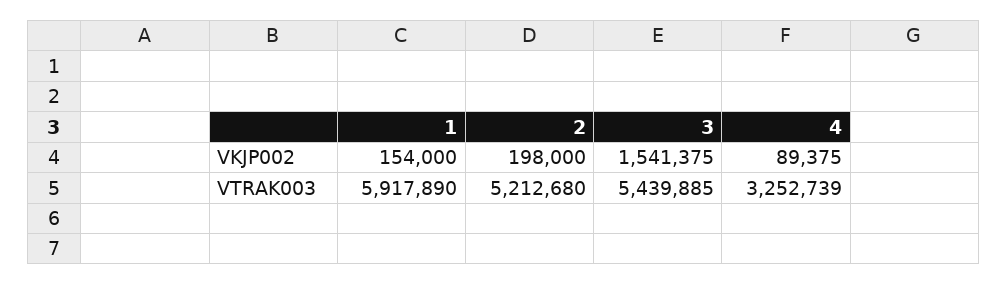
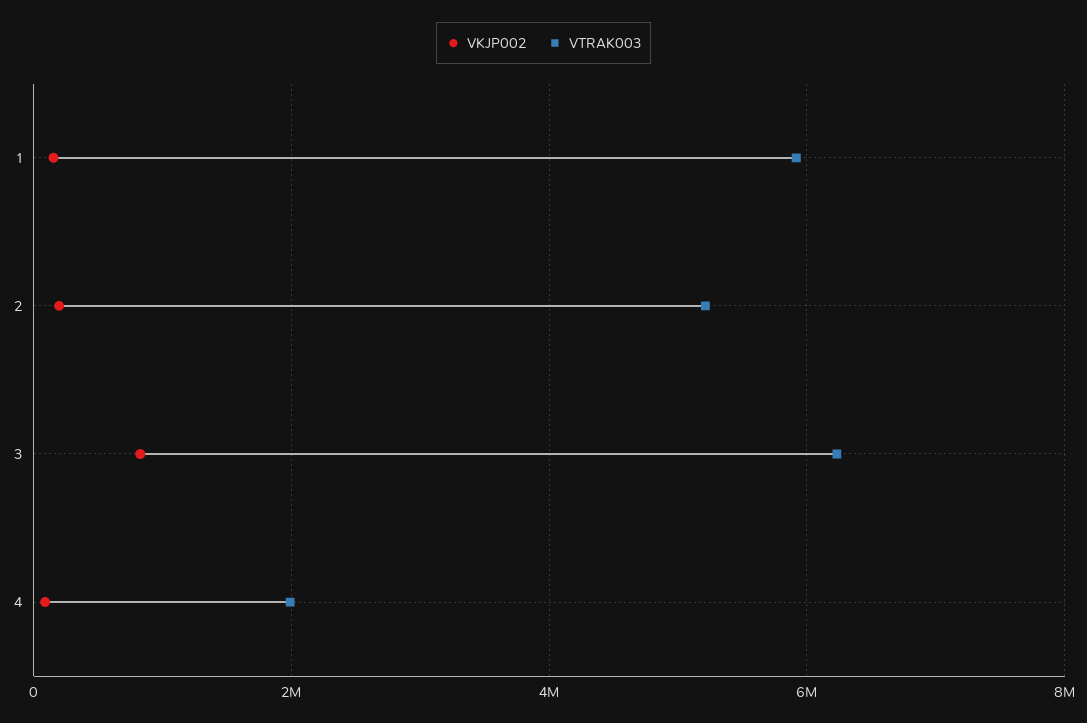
  {
    "VKJP002": {
      "1": 154000,
      "2": 198000,
-     "3": 1541375,
+     "3": 800000,
      "4": 89375
    },
    "VTRAK003": {
      "1": 5917890,
      "2": 5212680,
-     "3": 5439885,
+     "3": 6200000,
-     "4": 3252739
+     "4": 2000000
    }
  }

